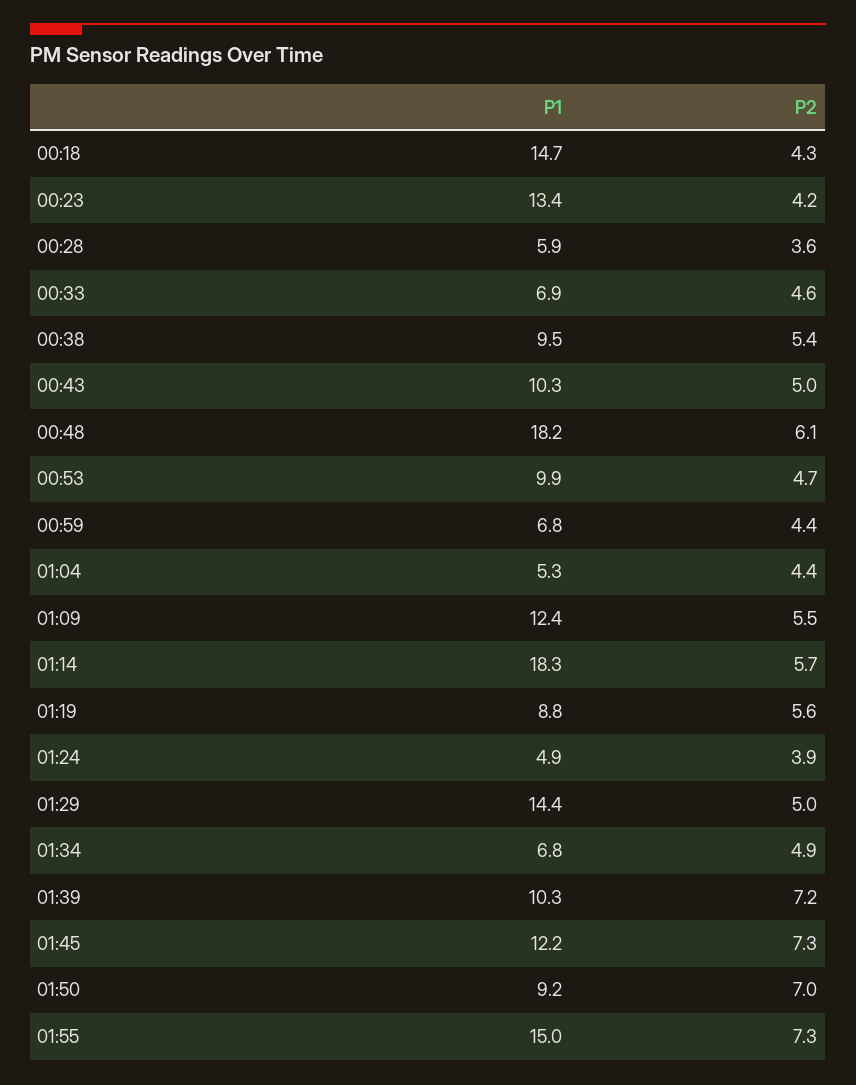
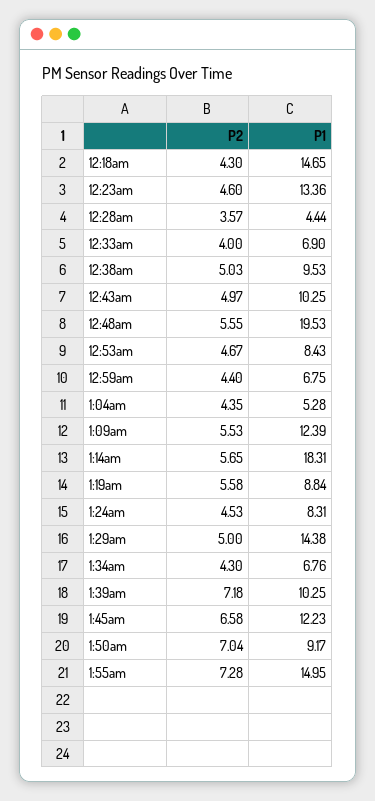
  {
    "P1": {
      "00:18": 14.65,
      "00:23": 13.36,
-     "00:28": 5.9,
+     "00:28": 4.44,
      "00:33": 6.9,
      "00:38": 9.53,
      "00:43": 10.25,
-     "00:48": 18.2,
+     "00:48": 19.53,
-     "00:53": 9.9,
+     "00:53": 8.43,
      "00:59": 6.75,
      "01:04": 5.28,
      "01:09": 12.39,
      "01:14": 18.31,
      "01:19": 8.84,
-     "01:24": 4.9,
+     "01:24": 8.31,
      "01:29": 14.38,
      "01:34": 6.76,
      "01:39": 10.25,
      "01:45": 12.23,
      "01:50": 9.17,
      "01:55": 14.95
    },
    "P2": {
      "00:18": 4.3,
-     "00:23": 4.2,
+     "00:23": 4.6,
      "00:28": 3.57,
-     "00:33": 4.6,
+     "00:33": 4,
-     "00:38": 5.4,
+     "00:38": 5.03,
      "00:43": 4.97,
-     "00:48": 6.1,
+     "00:48": 5.55,
      "00:53": 4.67,
      "00:59": 4.4,
      "01:04": 4.35,
      "01:09": 5.53,
      "01:14": 5.65,
      "01:19": 5.58,
-     "01:24": 3.9,
+     "01:24": 4.53,
      "01:29": 5,
-     "01:34": 4.9,
+     "01:34": 4.3,
      "01:39": 7.18,
-     "01:45": 7.3,
+     "01:45": 6.58,
      "01:50": 7.04,
      "01:55": 7.28
    }
  }

